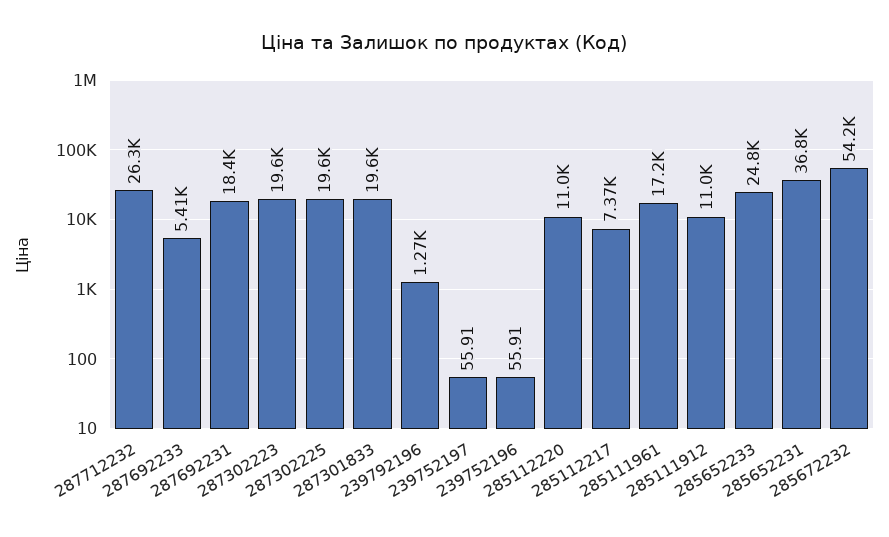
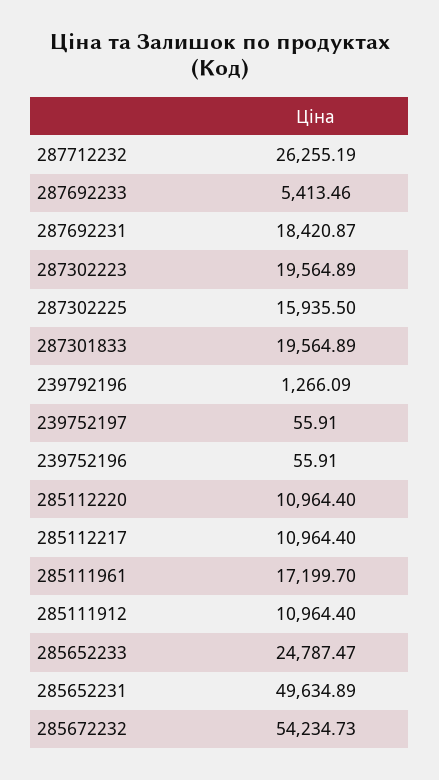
  {
    "287712232": 26255.19,
    "287692233": 5413.46,
    "287692231": 18420.87,
    "287302223": 19564.89,
-   "287302225": 19600,
+   "287302225": 15935.5,
    "287301833": 19564.89,
    "239792196": 1266.09,
    "239752197": 55.91,
    "239752196": 55.91,
    "285112220": 10964.4,
-   "285112217": 7370,
+   "285112217": 10964.4,
    "285111961": 17199.7,
    "285111912": 10964.4,
    "285652233": 24787.47,
-   "285652231": 36800,
+   "285652231": 49634.89,
    "285672232": 54234.73
  }

